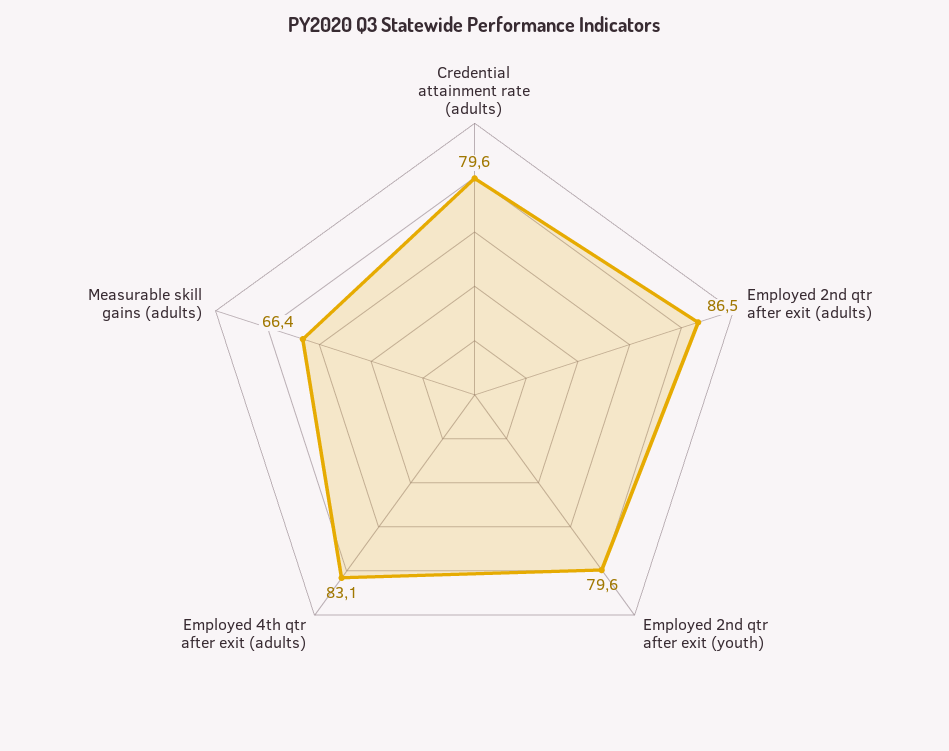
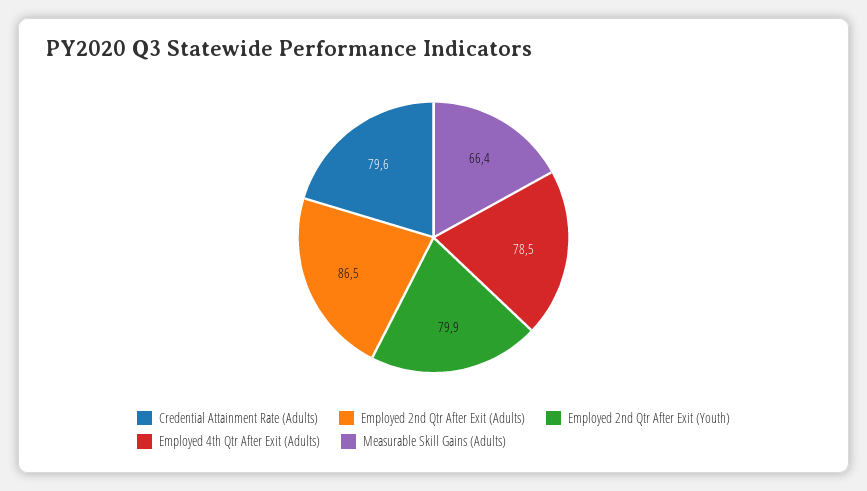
  {
    "Credential attainment rate (adults)": 79.6,
    "Employed 2nd qtr after exit (adults)": 86.5,
-   "Employed 2nd qtr after exit (youth)": 79.6,
+   "Employed 2nd qtr after exit (youth)": 79.9,
-   "Employed 4th qtr after exit (adults)": 83.1,
+   "Employed 4th qtr after exit (adults)": 78.5,
    "Measurable skill gains (adults)": 66.4
  }

